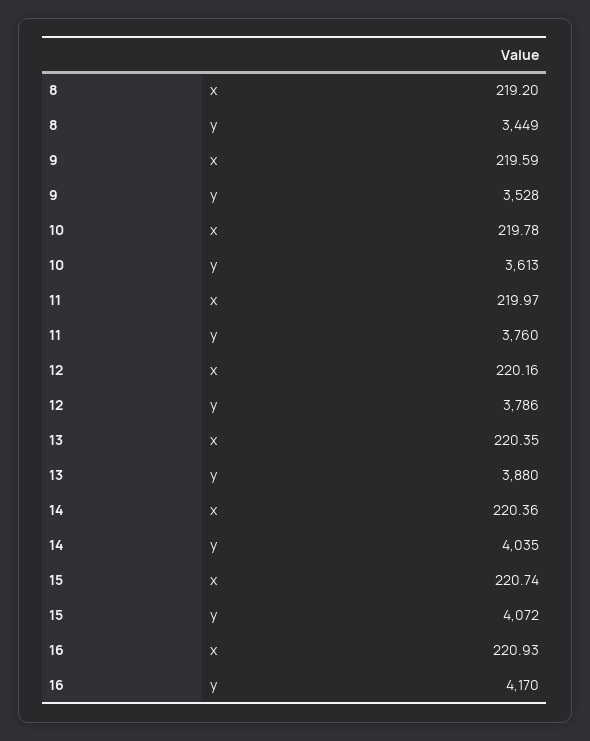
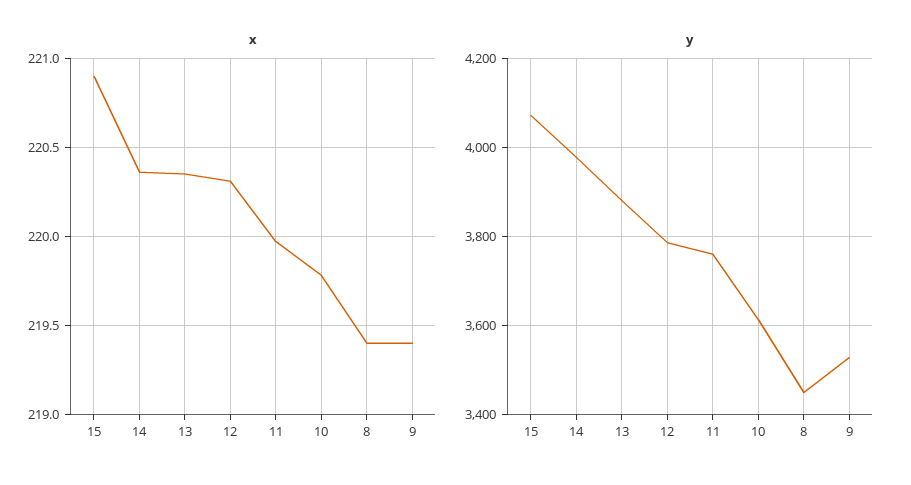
  {
    "x": {
-     "8": 219.2,
+     "8": 219.4,
-     "9": 219.59,
+     "9": 219.4,
      "10": 219.78,
      "11": 219.97,
-     "12": 220.16,
+     "12": 220.3,
      "13": 220.35,
      "14": 220.36,
-     "15": 220.74,
+     "15": 220.9
-     "16": 220.93
    },
    "y": {
      "8": 3449,
      "9": 3528,
      "10": 3613,
      "11": 3760,
      "12": 3786,
      "13": 3880,
-     "14": 4035,
+     "14": 3980,
-     "15": 4072,
+     "15": 4072
-     "16": 4170
    }
  }

